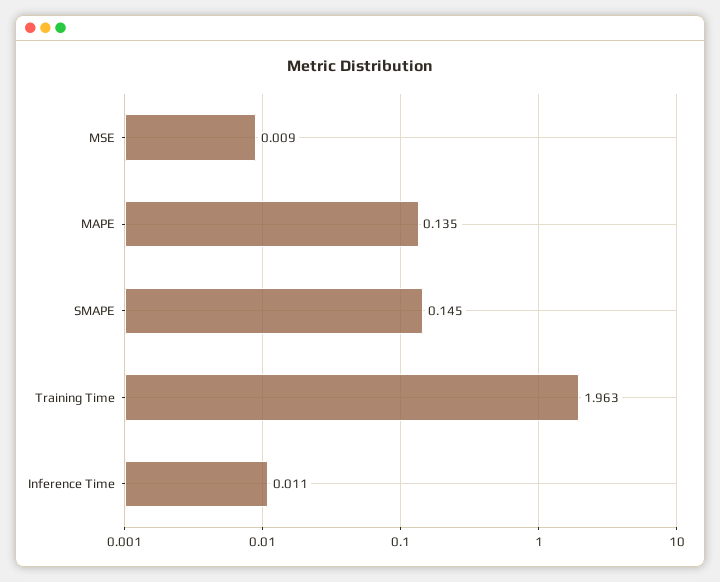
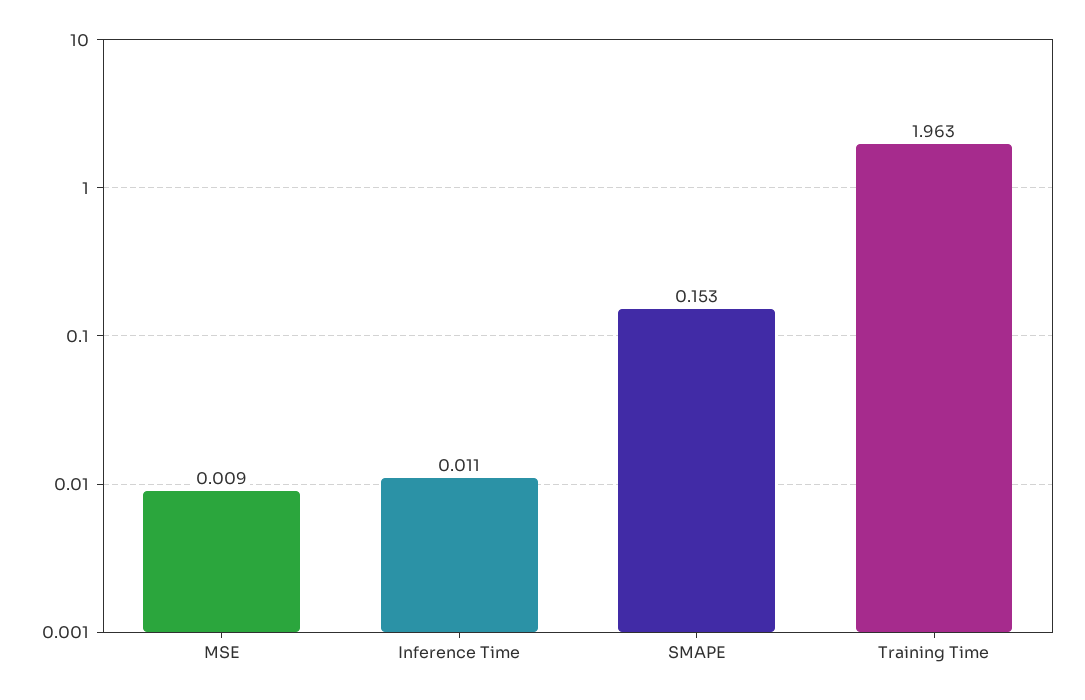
  {
    "MSE": 0.009,
-   "MAPE": 0.135,
-   "SMAPE": 0.145,
+   "SMAPE": 0.153,
    "Training Time": 1.963,
    "Inference Time": 0.011
  }

